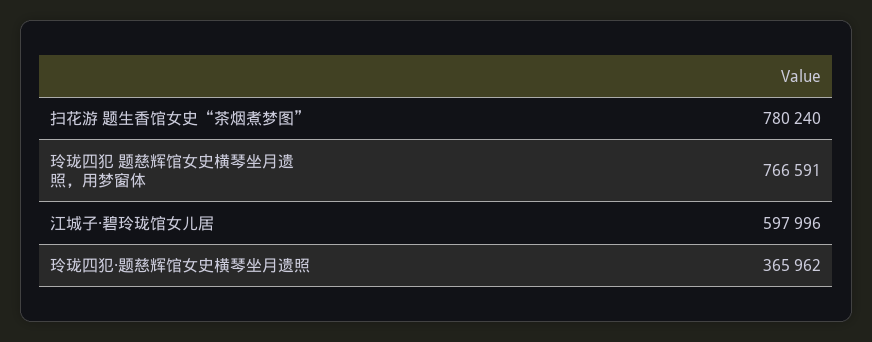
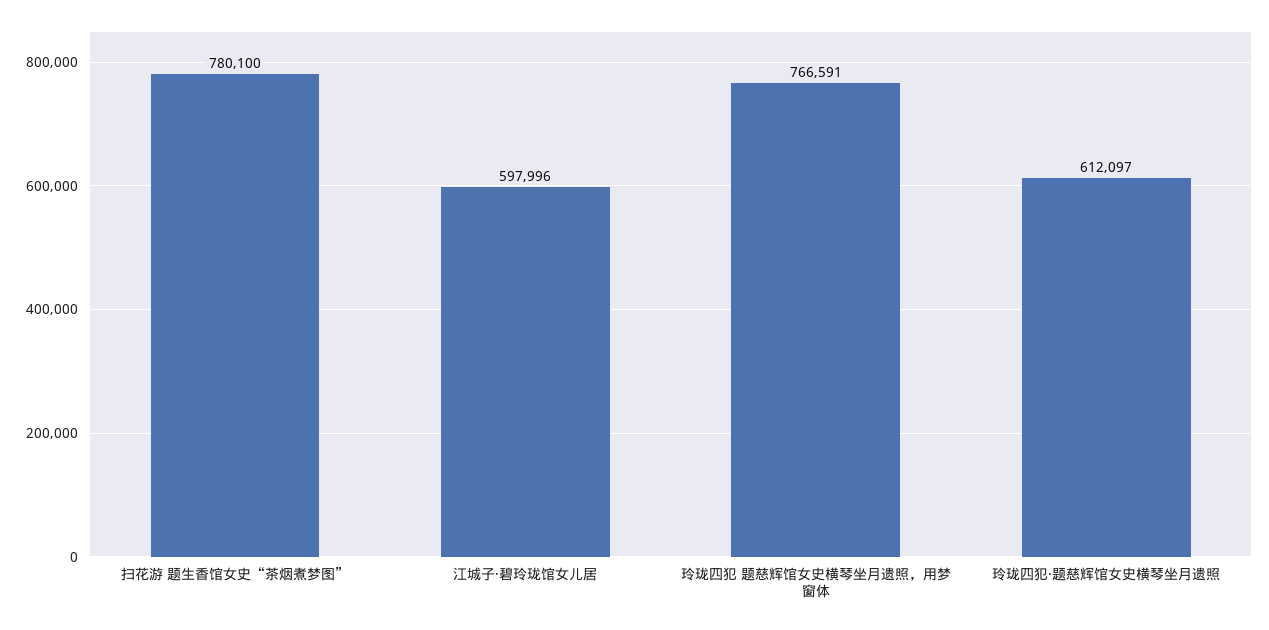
  {
-   "扫花游 题生香馆女史“茶烟煮梦图”": 780240,
+   "扫花游 题生香馆女史“茶烟煮梦图”": 780100,
    "玲珑四犯 题慈辉馆女史横琴坐月遗照，用梦窗体": 766591,
    "江城子·碧玲珑馆女儿居": 597996,
-   "玲珑四犯·题慈辉馆女史横琴坐月遗照": 365962
+   "玲珑四犯·题慈辉馆女史横琴坐月遗照": 612097
  }

